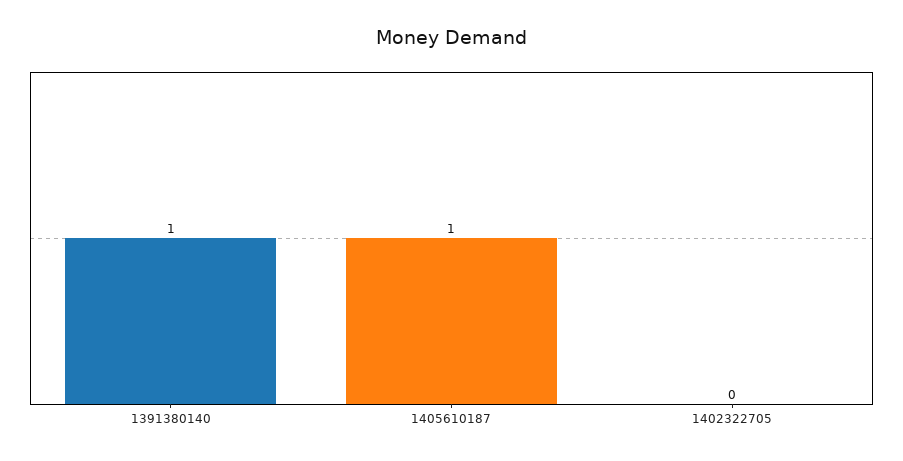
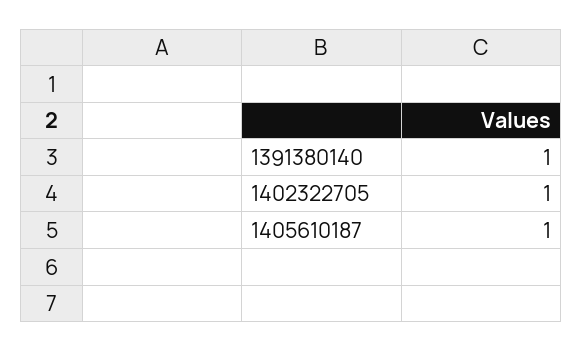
  {
    "1391380140": 1,
    "1405610187": 1,
-   "1402322705": 0
+   "1402322705": 1
  }

